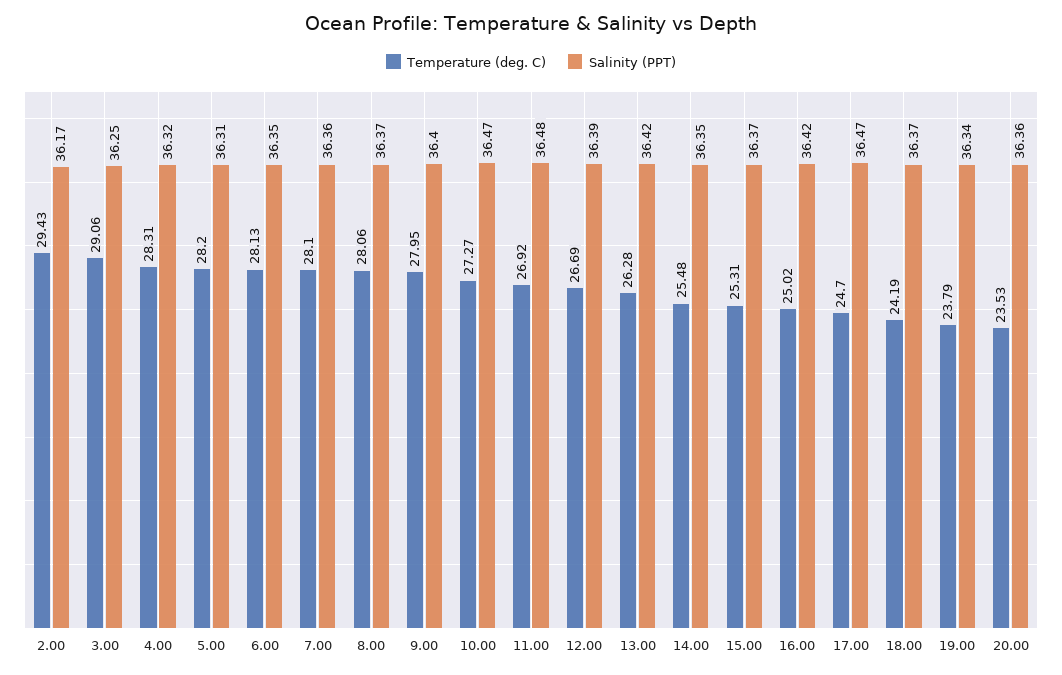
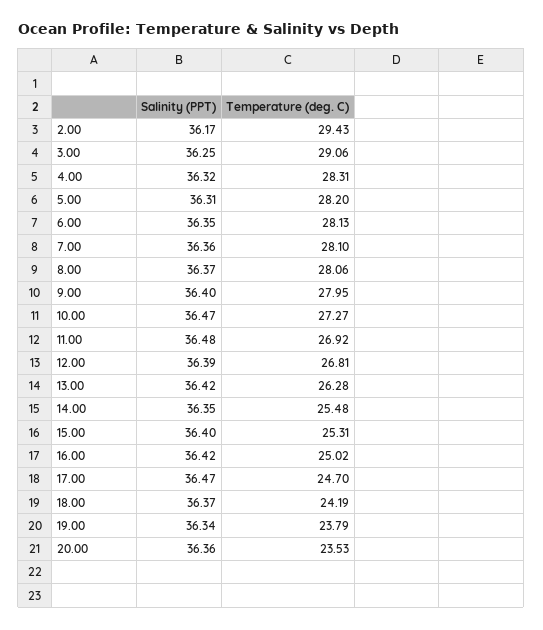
  {
    "Temperature (deg. C)": {
      "2.00": 29.43,
      "3.00": 29.06,
      "4.00": 28.31,
      "5.00": 28.2,
      "6.00": 28.13,
      "7.00": 28.1,
      "8.00": 28.06,
      "9.00": 27.95,
      "10.00": 27.27,
      "11.00": 26.92,
-     "12.00": 26.69,
+     "12.00": 26.81,
      "13.00": 26.28,
      "14.00": 25.48,
      "15.00": 25.31,
      "16.00": 25.02,
      "17.00": 24.7,
      "18.00": 24.19,
      "19.00": 23.79,
      "20.00": 23.53
    },
    "Salinity (PPT)": {
      "2.00": 36.17,
      "3.00": 36.25,
      "4.00": 36.32,
      "5.00": 36.31,
      "6.00": 36.35,
      "7.00": 36.36,
      "8.00": 36.37,
      "9.00": 36.4,
      "10.00": 36.47,
      "11.00": 36.48,
      "12.00": 36.39,
      "13.00": 36.42,
      "14.00": 36.35,
-     "15.00": 36.37,
+     "15.00": 36.4,
      "16.00": 36.42,
      "17.00": 36.47,
      "18.00": 36.37,
      "19.00": 36.34,
      "20.00": 36.36
    }
  }

